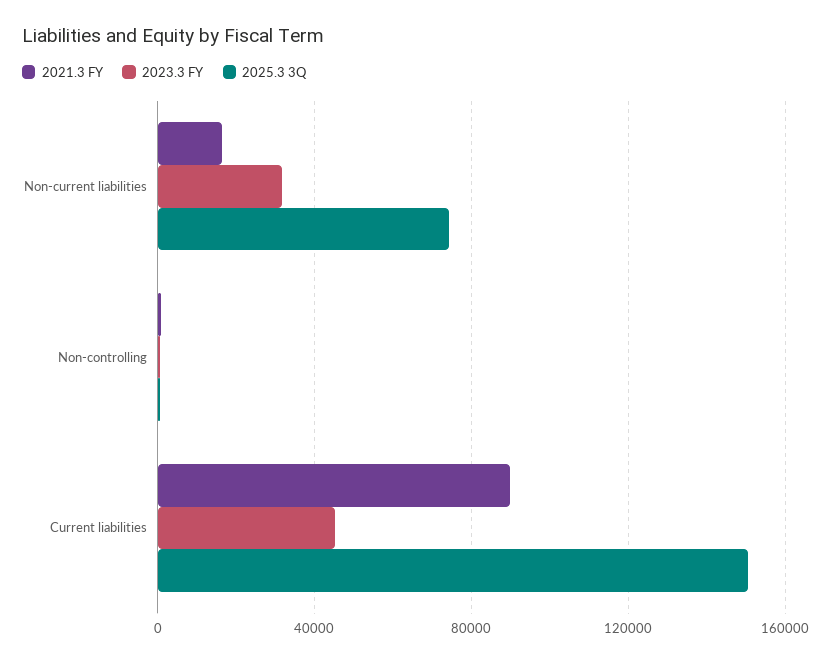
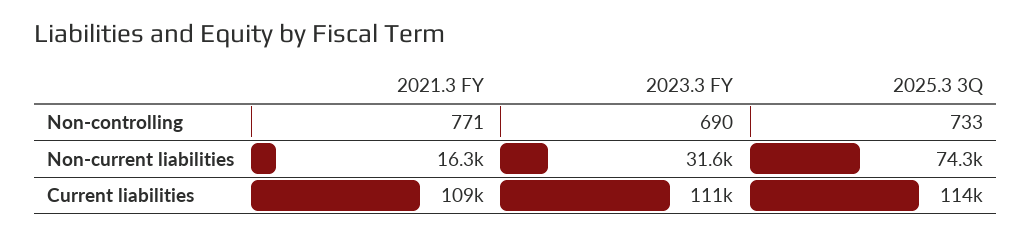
  {
    "2021.3 FY": {
      "Non-current liabilities": 16300,
      "Non-controlling": 771,
-     "Current liabilities": 90000
+     "Current liabilities": 109000
    },
    "2023.3 FY": {
      "Non-current liabilities": 31600,
      "Non-controlling": 690,
-     "Current liabilities": 45000
+     "Current liabilities": 111000
    },
    "2025.3 3Q": {
      "Non-current liabilities": 74300,
      "Non-controlling": 733,
-     "Current liabilities": 150000
+     "Current liabilities": 114000
    }
  }

